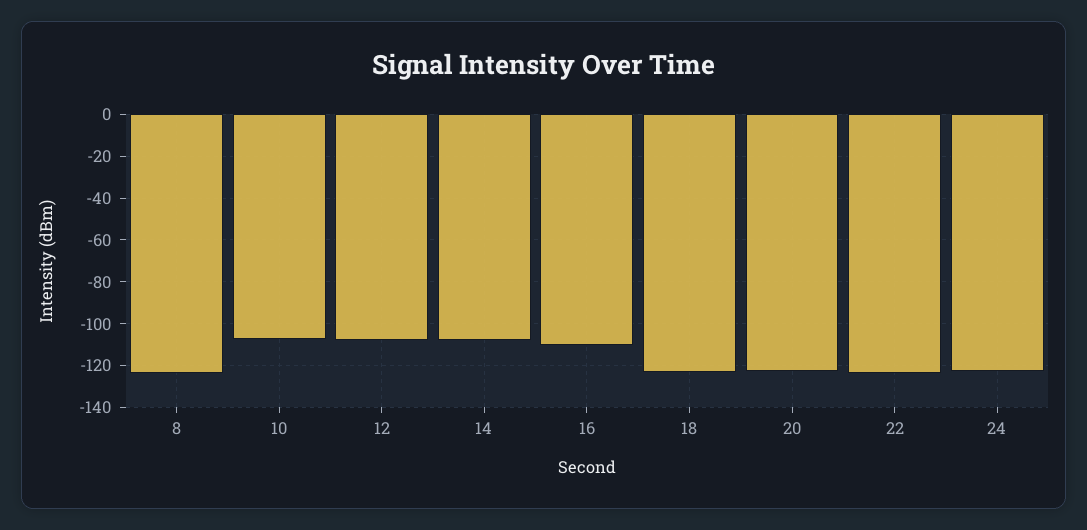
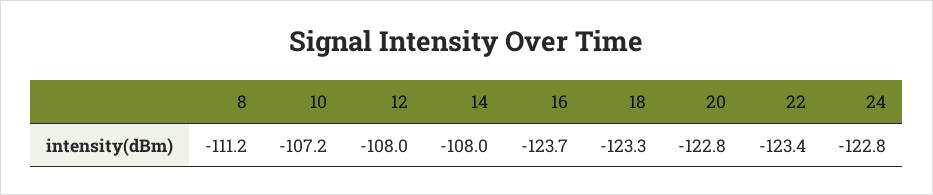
  {
-   "8": -125,
+   "8": -111.2,
    "10": -107.2,
    "12": -108,
    "14": -108,
-   "16": -110,
+   "16": -123.7,
    "18": -123.3,
    "20": -122.8,
    "22": -123.4,
    "24": -122.8
  }

